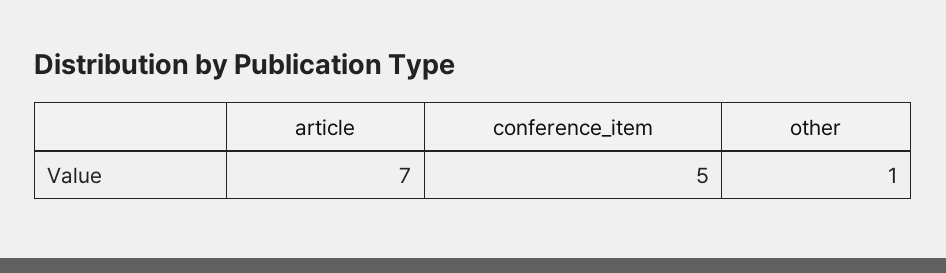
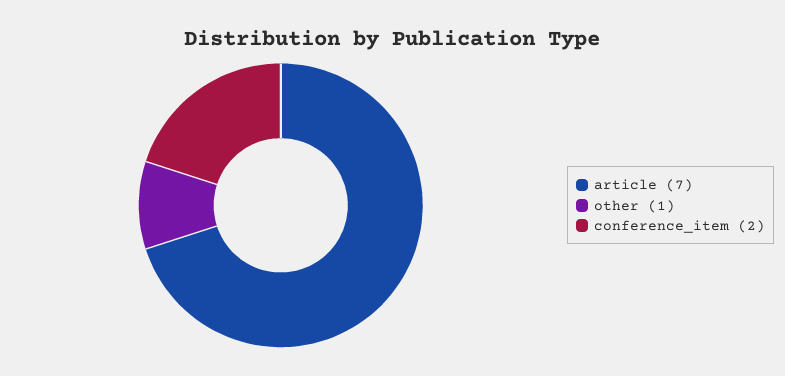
  {
    "article": 7,
-   "conference_item": 5,
+   "conference_item": 2,
    "other": 1
  }

